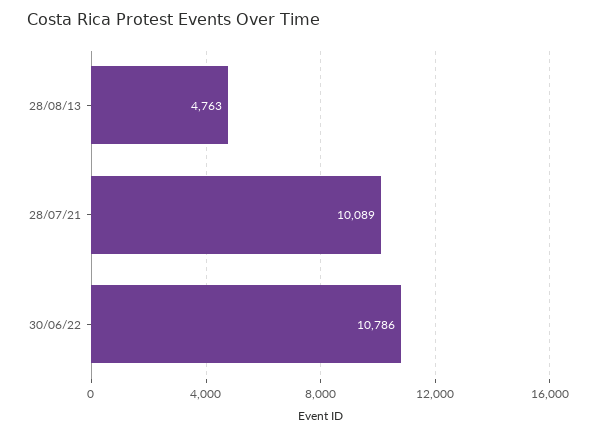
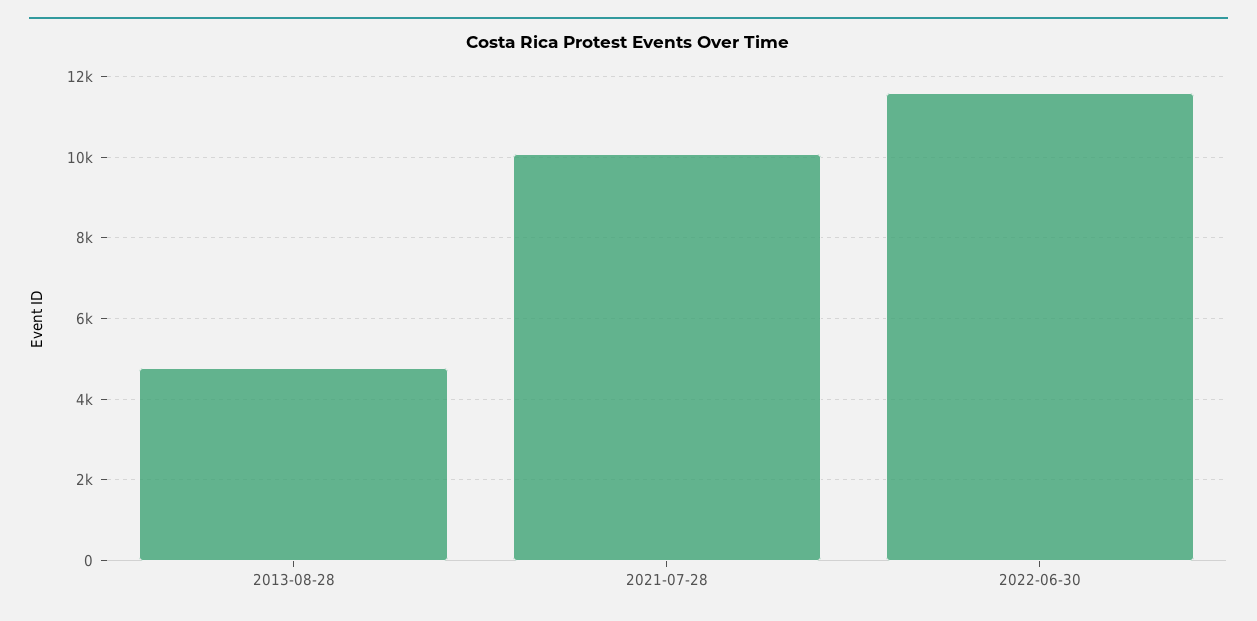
  {
    "28/08/13": 4763,
    "28/07/21": 10089,
-   "30/06/22": 10786
+   "30/06/22": 11600
  }

